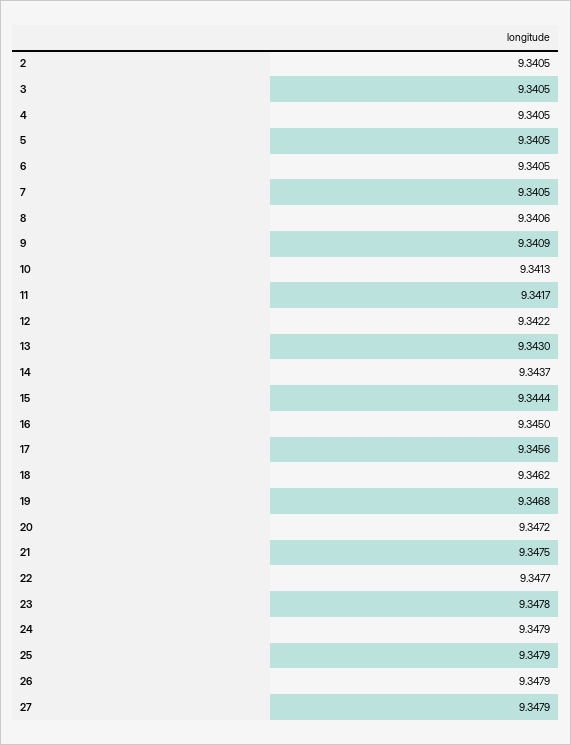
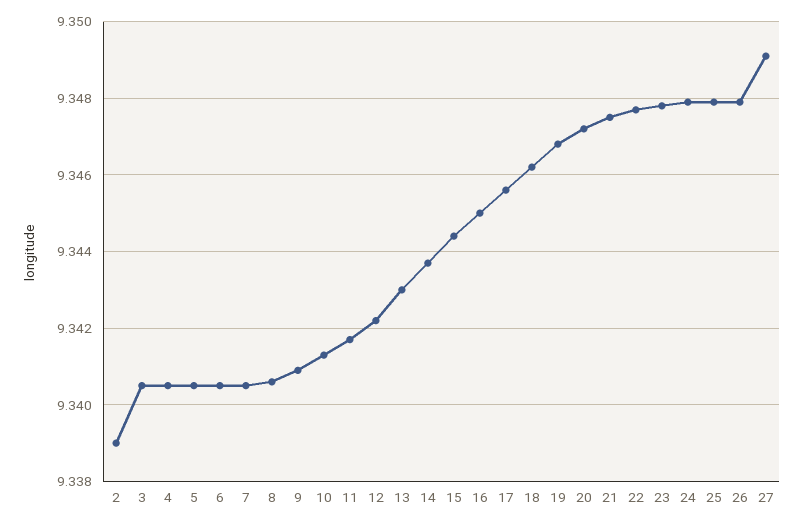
  {
-   "2": 9.3405,
+   "2": 9.339,
    "3": 9.3405,
    "4": 9.3405,
    "5": 9.3405,
    "6": 9.3405,
    "7": 9.3405,
    "8": 9.3406,
    "9": 9.3409,
    "10": 9.3413,
    "11": 9.3417,
    "12": 9.3422,
    "13": 9.343,
    "14": 9.3437,
    "15": 9.3444,
    "16": 9.345,
    "17": 9.3456,
    "18": 9.3462,
    "19": 9.3468,
    "20": 9.3472,
    "21": 9.3475,
    "22": 9.3477,
    "23": 9.3478,
    "24": 9.3479,
    "25": 9.3479,
    "26": 9.3479,
-   "27": 9.3479
+   "27": 9.349
  }

